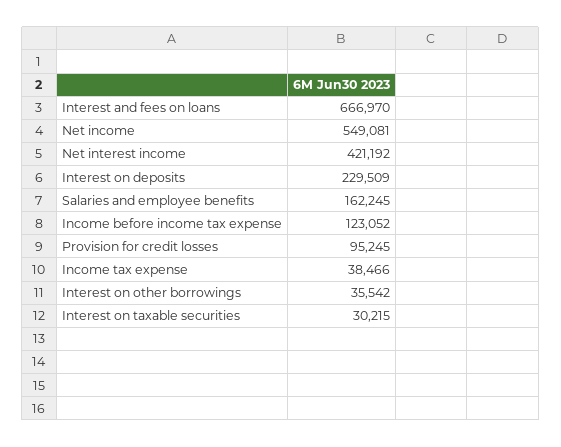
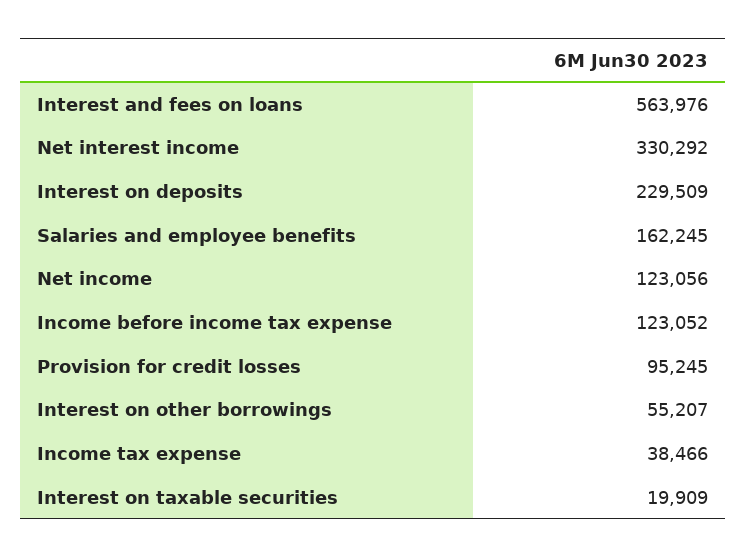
  {
-   "Interest and fees on loans": 666970,
+   "Interest and fees on loans": 563976,
-   "Net income": 549081,
+   "Net income": 123056,
-   "Net interest income": 421192,
+   "Net interest income": 330292,
    "Interest on deposits": 229509,
    "Salaries and employee benefits": 162245,
    "Income before income tax expense": 123052,
    "Provision for credit losses": 95245,
    "Income tax expense": 38466,
-   "Interest on other borrowings": 35542,
+   "Interest on other borrowings": 55207,
-   "Interest on taxable securities": 30215
+   "Interest on taxable securities": 19909
  }

